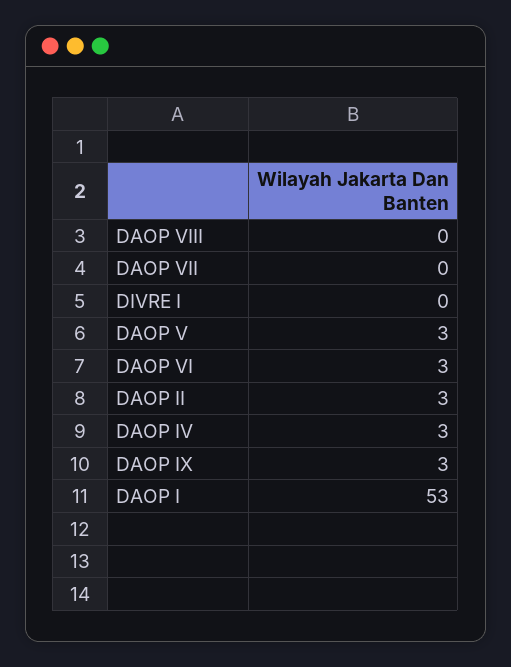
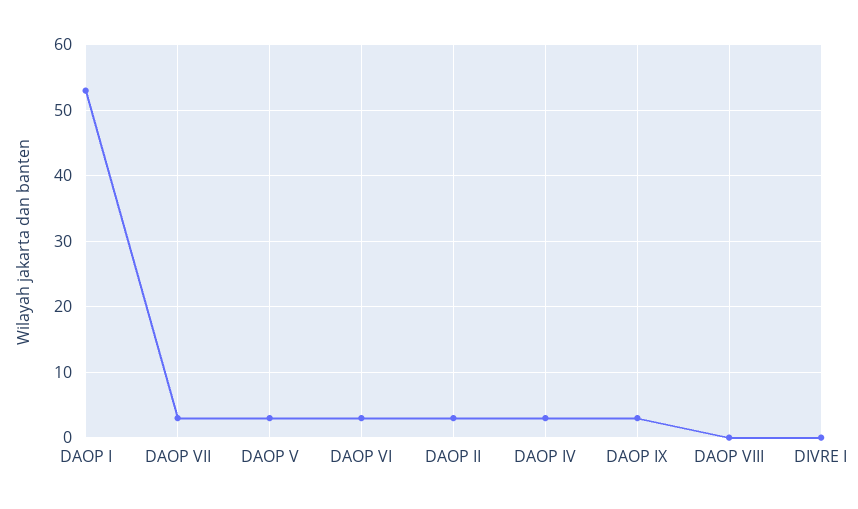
  {
    "DAOP VIII": 0,
-   "DAOP VII": 0,
+   "DAOP VII": 3,
    "DIVRE I": 0,
    "DAOP V": 3,
    "DAOP VI": 3,
    "DAOP II": 3,
    "DAOP IV": 3,
    "DAOP IX": 3,
    "DAOP I": 53
  }

